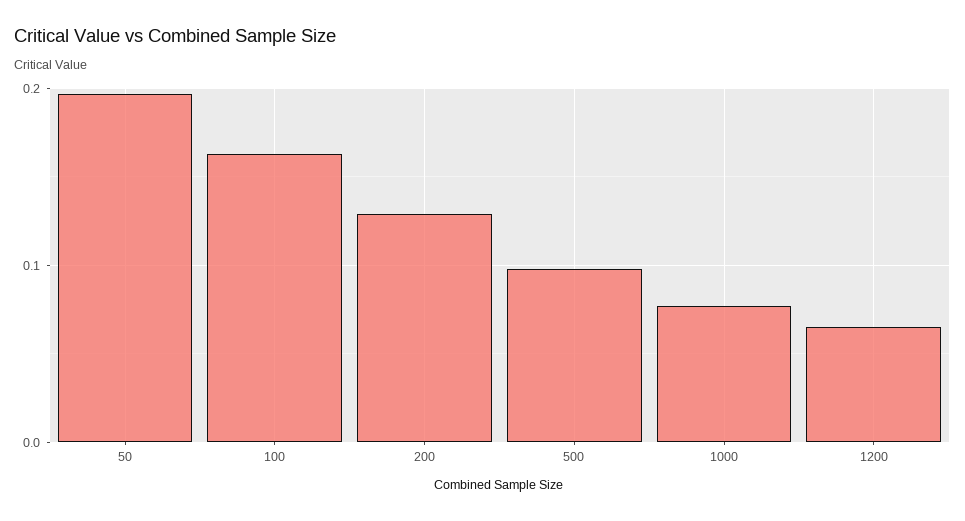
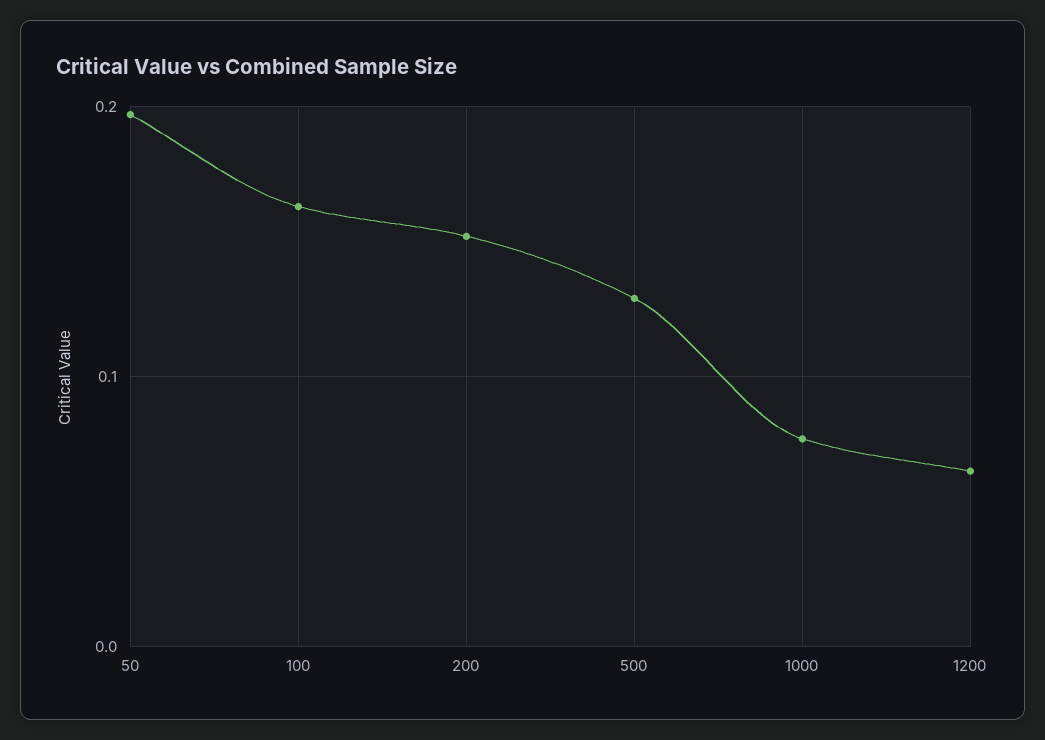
  {
    "50": 0.2,
    "100": 0.16,
-   "200": 0.13,
+   "200": 0.15,
-   "500": 0.1,
+   "500": 0.13,
    "1000": 0.08,
    "1200": 0.07
  }

